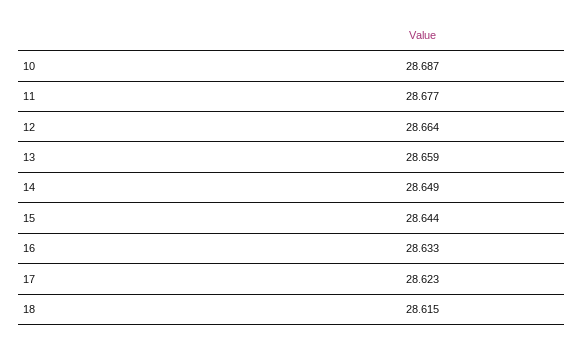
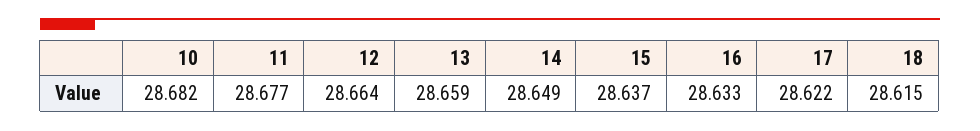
  {
-   "10": 28.687,
+   "10": 28.682,
    "11": 28.677,
    "12": 28.664,
    "13": 28.659,
    "14": 28.649,
-   "15": 28.644,
+   "15": 28.637,
    "16": 28.633,
-   "17": 28.623,
+   "17": 28.622,
    "18": 28.615
  }

